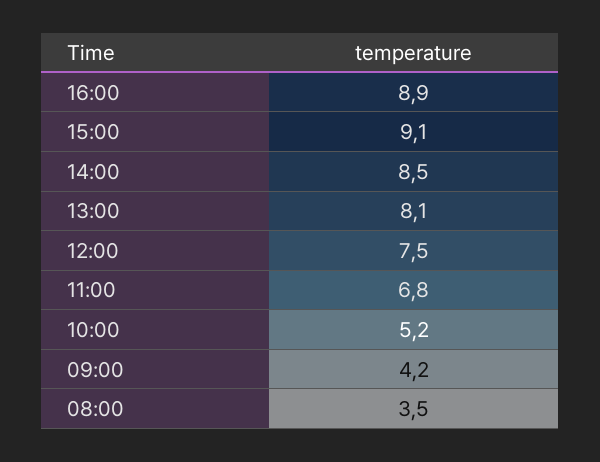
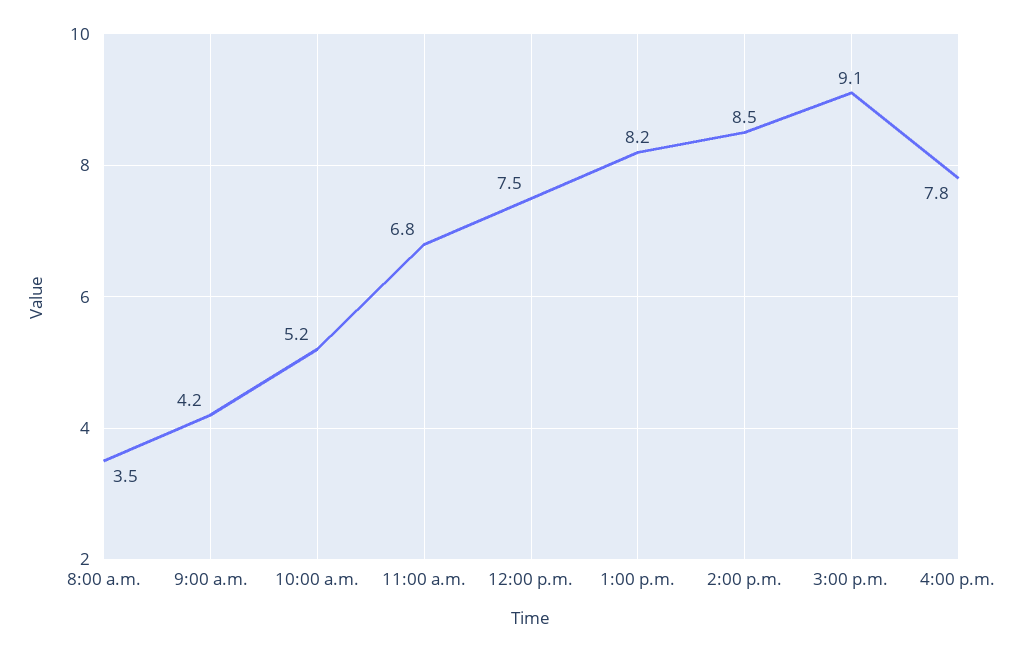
  {
-   "16:00": 8.9,
+   "16:00": 7.8,
    "15:00": 9.1,
    "14:00": 8.5,
-   "13:00": 8.1,
+   "13:00": 8.2,
    "12:00": 7.5,
    "11:00": 6.8,
    "10:00": 5.2,
    "09:00": 4.2,
    "08:00": 3.5
  }

